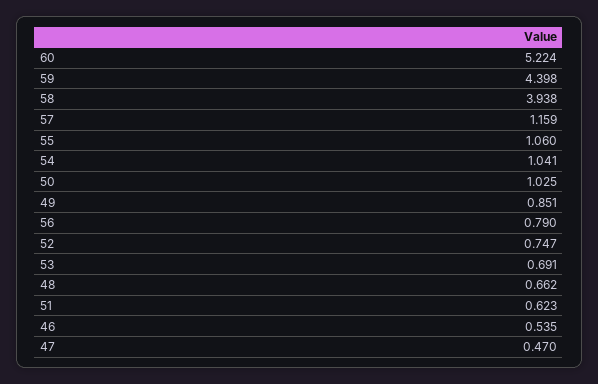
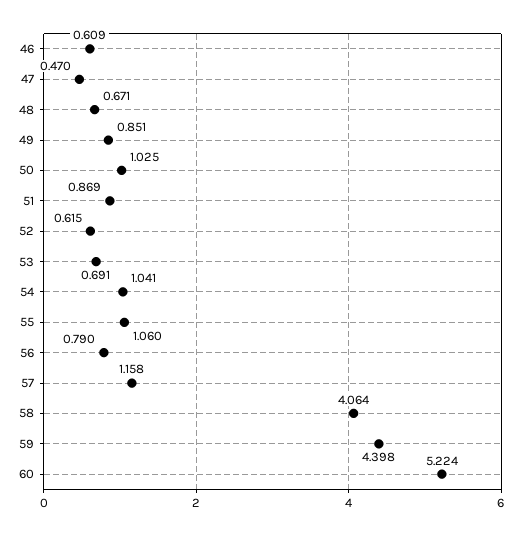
  {
    "60": 5.224,
    "59": 4.398,
-   "58": 3.938,
+   "58": 4.064,
-   "57": 1.159,
+   "57": 1.158,
    "55": 1.06,
    "54": 1.041,
    "50": 1.025,
    "49": 0.851,
    "56": 0.79,
-   "52": 0.747,
+   "52": 0.615,
    "53": 0.691,
-   "48": 0.662,
+   "48": 0.671,
-   "51": 0.623,
+   "51": 0.869,
-   "46": 0.535,
+   "46": 0.609,
    "47": 0.47
  }

